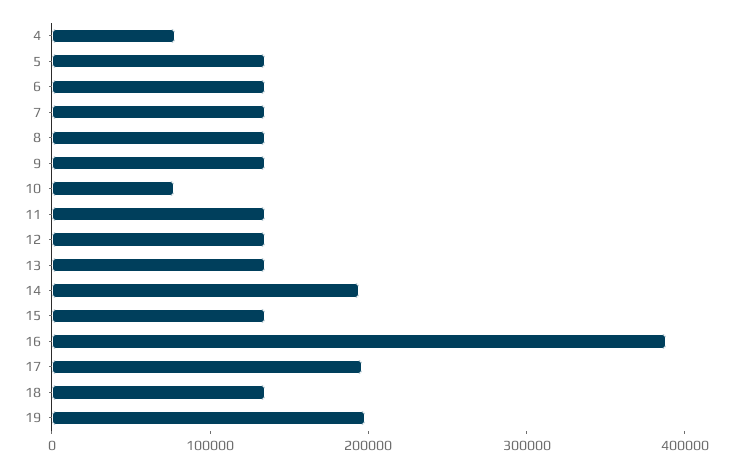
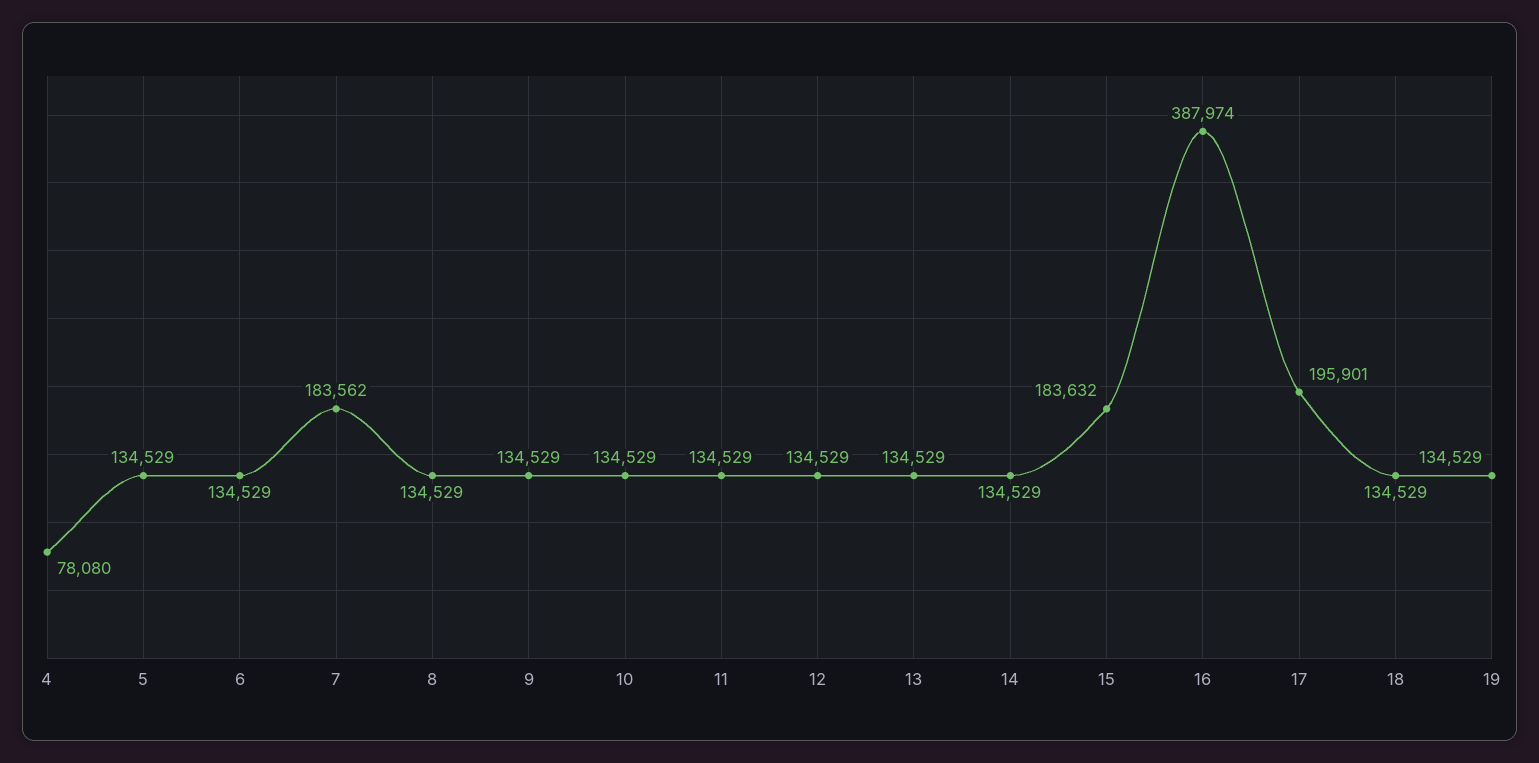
  {
    "4": 78080,
    "5": 134529,
    "6": 134529,
-   "7": 140000,
+   "7": 183562,
    "8": 134529,
    "9": 134529,
-   "10": 80000,
+   "10": 134529,
    "11": 134529,
    "12": 134529,
    "13": 134529,
-   "14": 200000,
+   "14": 134529,
-   "15": 140000,
+   "15": 183632,
    "16": 387974,
    "17": 195901,
    "18": 134529,
-   "19": 200000
+   "19": 134529
  }

